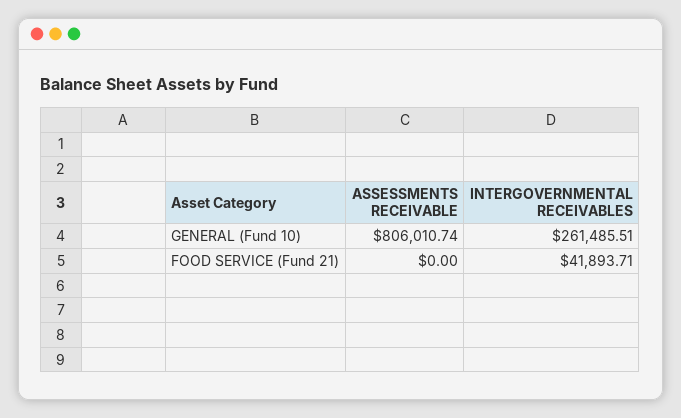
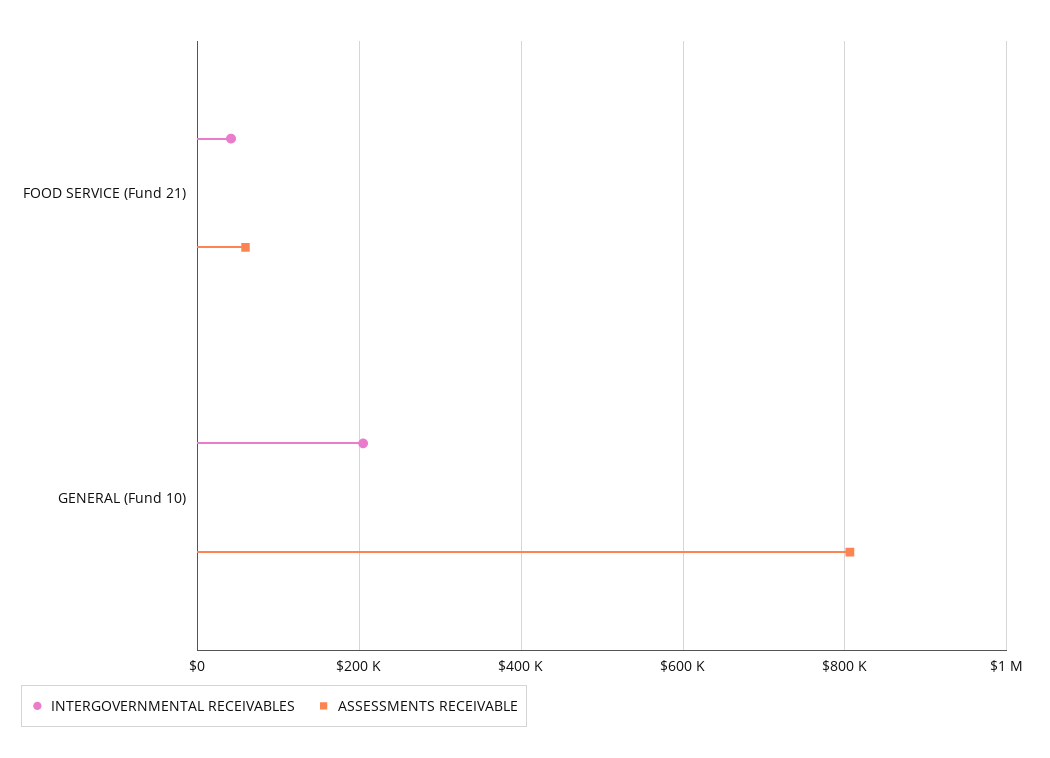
  {
    "ASSESSMENTS RECEIVABLE": {
      "GENERAL (Fund 10)": 806010.74,
-     "FOOD SERVICE (Fund 21)": 0
+     "FOOD SERVICE (Fund 21)": 60000
    },
    "INTERGOVERNMENTAL RECEIVABLES": {
-     "GENERAL (Fund 10)": 261485.51,
+     "GENERAL (Fund 10)": 200000,
      "FOOD SERVICE (Fund 21)": 41893.71
    }
  }

